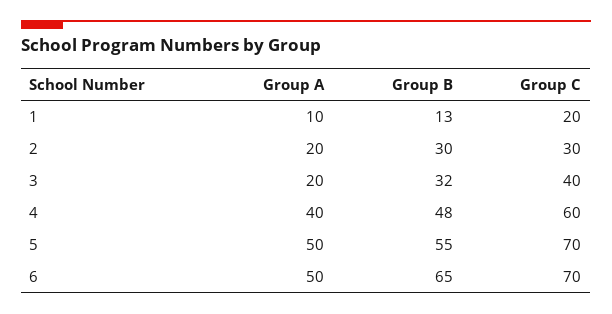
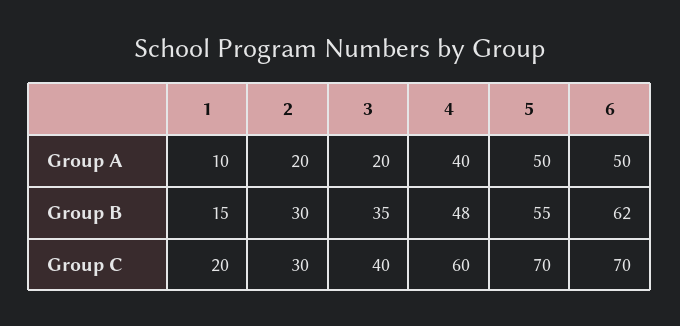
  {
    "Group A": {
      "1": 10,
      "2": 20,
      "3": 20,
      "4": 40,
      "5": 50,
      "6": 50
    },
    "Group B": {
-     "1": 13,
+     "1": 15,
      "2": 30,
-     "3": 32,
+     "3": 35,
      "4": 48,
      "5": 55,
-     "6": 65
+     "6": 62
    },
    "Group C": {
      "1": 20,
      "2": 30,
      "3": 40,
      "4": 60,
      "5": 70,
      "6": 70
    }
  }

